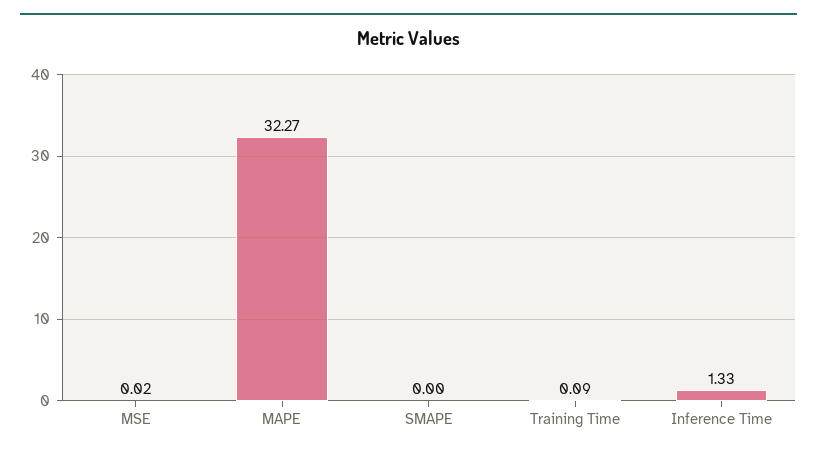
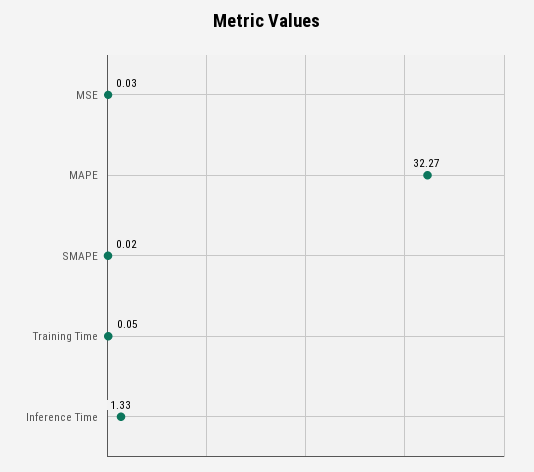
  {
-   "MSE": 0.02,
+   "MSE": 0.03,
    "MAPE": 32.27,
-   "SMAPE": 0,
+   "SMAPE": 0.02,
-   "Training Time": 0.09,
+   "Training Time": 0.05,
    "Inference Time": 1.33
  }

